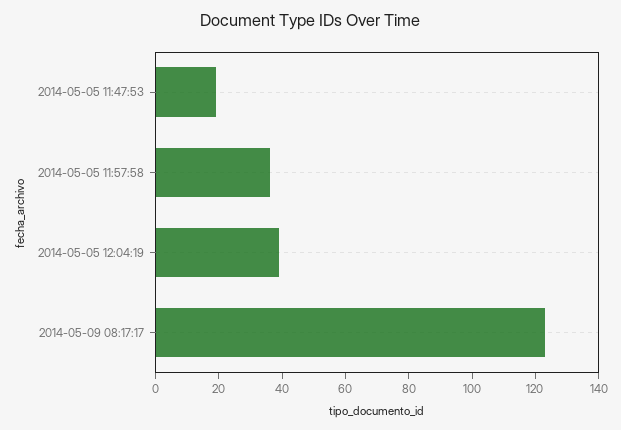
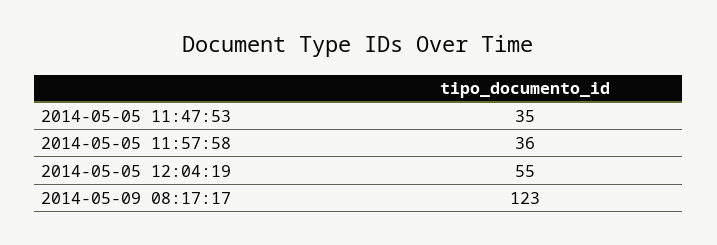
  {
-   "2014-05-05 11:47:53": 20,
+   "2014-05-05 11:47:53": 35,
    "2014-05-05 11:57:58": 36,
-   "2014-05-05 12:04:19": 40,
+   "2014-05-05 12:04:19": 55,
    "2014-05-09 08:17:17": 123
  }

